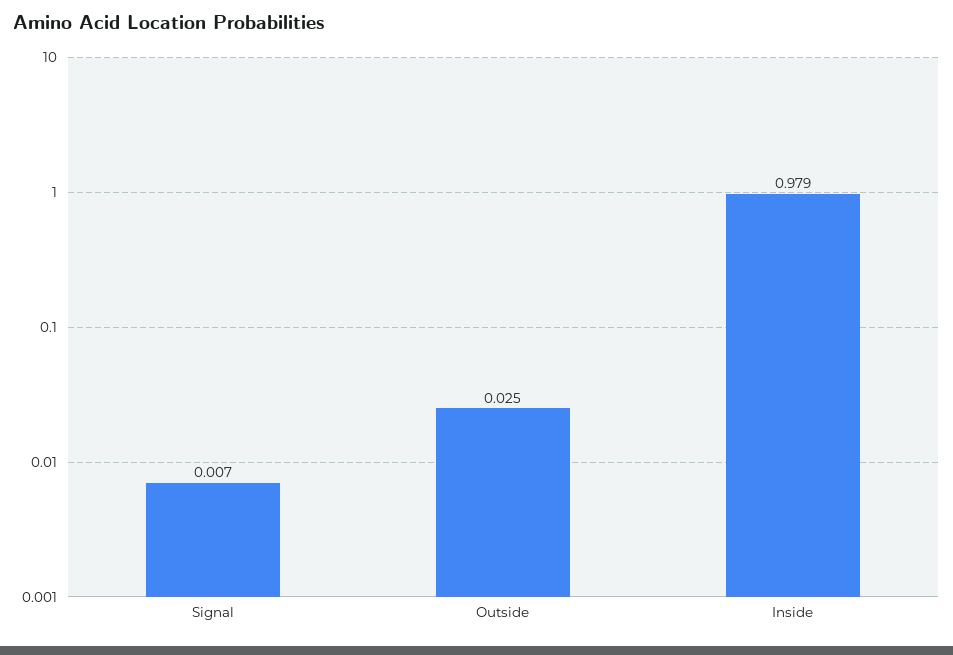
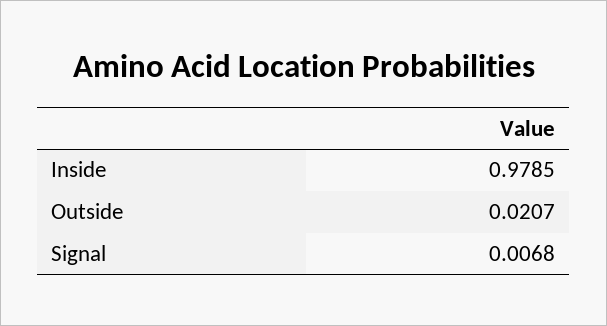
  {
    "Signal": 0.0068,
-   "Outside": 0.025,
+   "Outside": 0.0207,
    "Inside": 0.9785
  }

